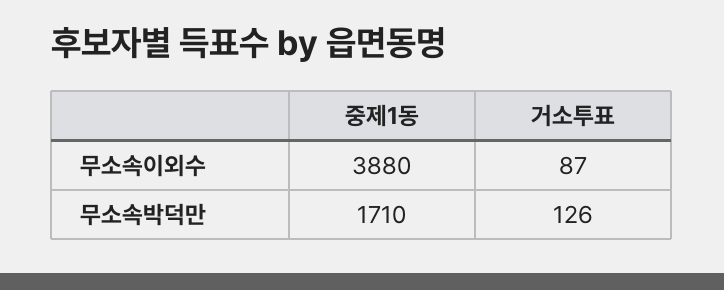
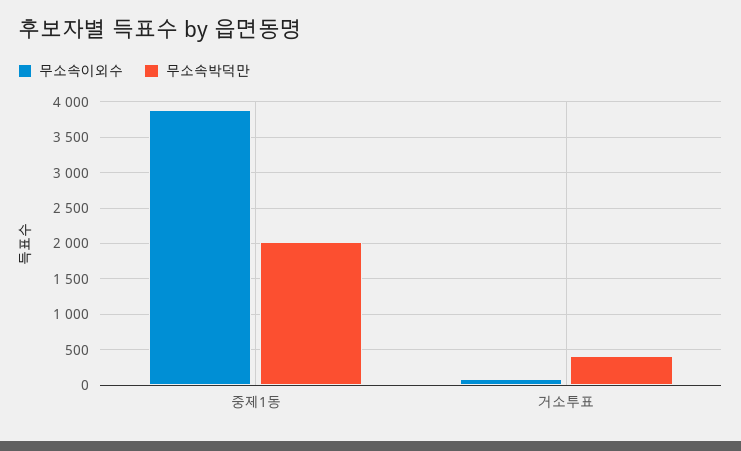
  {
    "무소속이외수": {
      "중제1동": 3880,
      "거소투표": 87
    },
    "무소속박덕만": {
-     "중제1동": 1710,
+     "중제1동": 2000,
-     "거소투표": 126
+     "거소투표": 400
    }
  }

